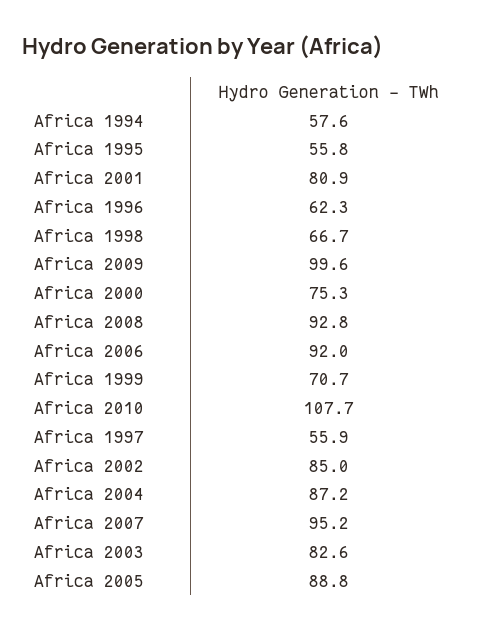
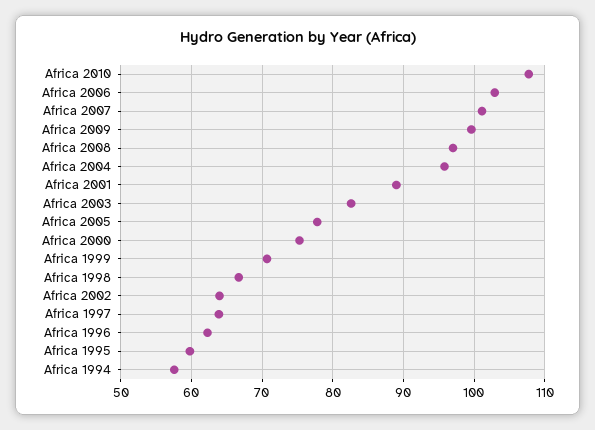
  {
    "Africa 1994": 57.6,
-   "Africa 1995": 55.8,
+   "Africa 1995": 60,
-   "Africa 2001": 80.9,
+   "Africa 2001": 89,
    "Africa 1996": 62.3,
    "Africa 1998": 66.7,
    "Africa 2009": 99.6,
    "Africa 2000": 75.3,
-   "Africa 2008": 92.8,
+   "Africa 2008": 97,
-   "Africa 2006": 92,
+   "Africa 2006": 103,
    "Africa 1999": 70.7,
    "Africa 2010": 107.7,
-   "Africa 1997": 55.9,
+   "Africa 1997": 64,
-   "Africa 2002": 85,
+   "Africa 2002": 64,
-   "Africa 2004": 87.2,
+   "Africa 2004": 96,
-   "Africa 2007": 95.2,
+   "Africa 2007": 101,
    "Africa 2003": 82.6,
-   "Africa 2005": 88.8
+   "Africa 2005": 78
  }

